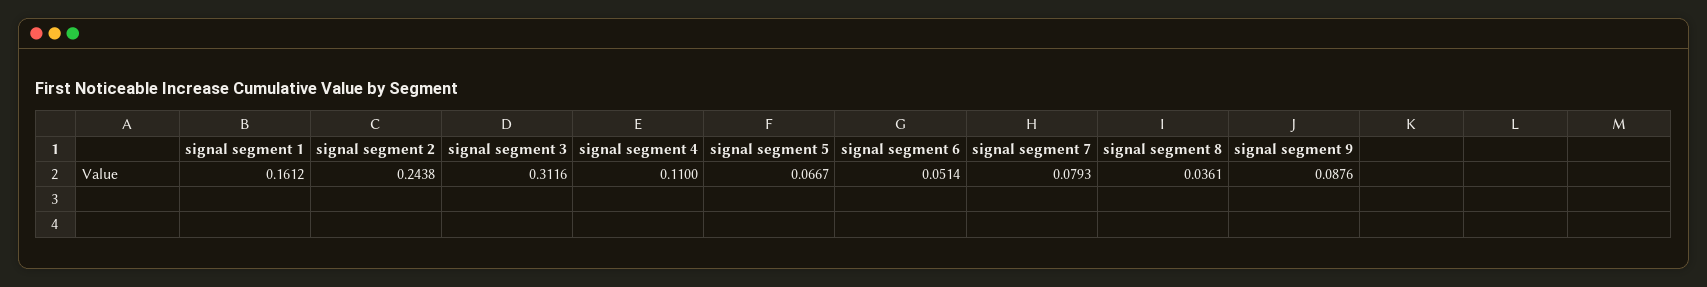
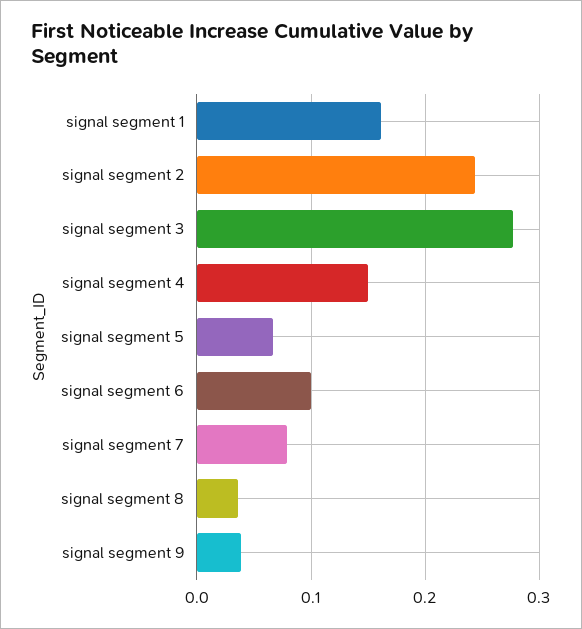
  {
    "signal segment 1": 0.1612,
    "signal segment 2": 0.2438,
-   "signal segment 3": 0.3116,
+   "signal segment 3": 0.28,
-   "signal segment 4": 0.11,
+   "signal segment 4": 0.15,
    "signal segment 5": 0.0667,
-   "signal segment 6": 0.0514,
+   "signal segment 6": 0.1,
    "signal segment 7": 0.0793,
    "signal segment 8": 0.0361,
-   "signal segment 9": 0.0876
+   "signal segment 9": 0.04
  }

